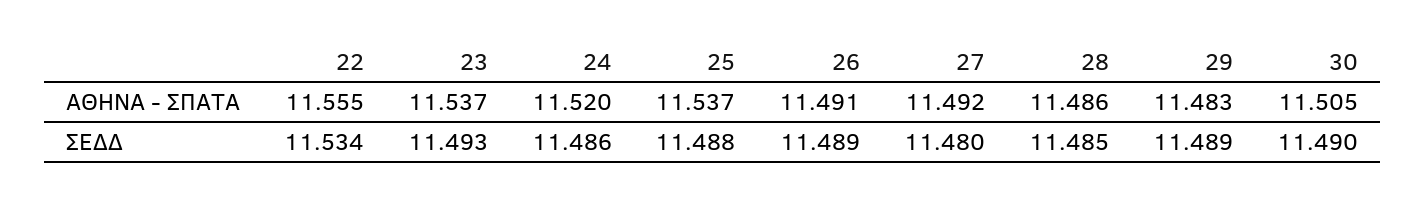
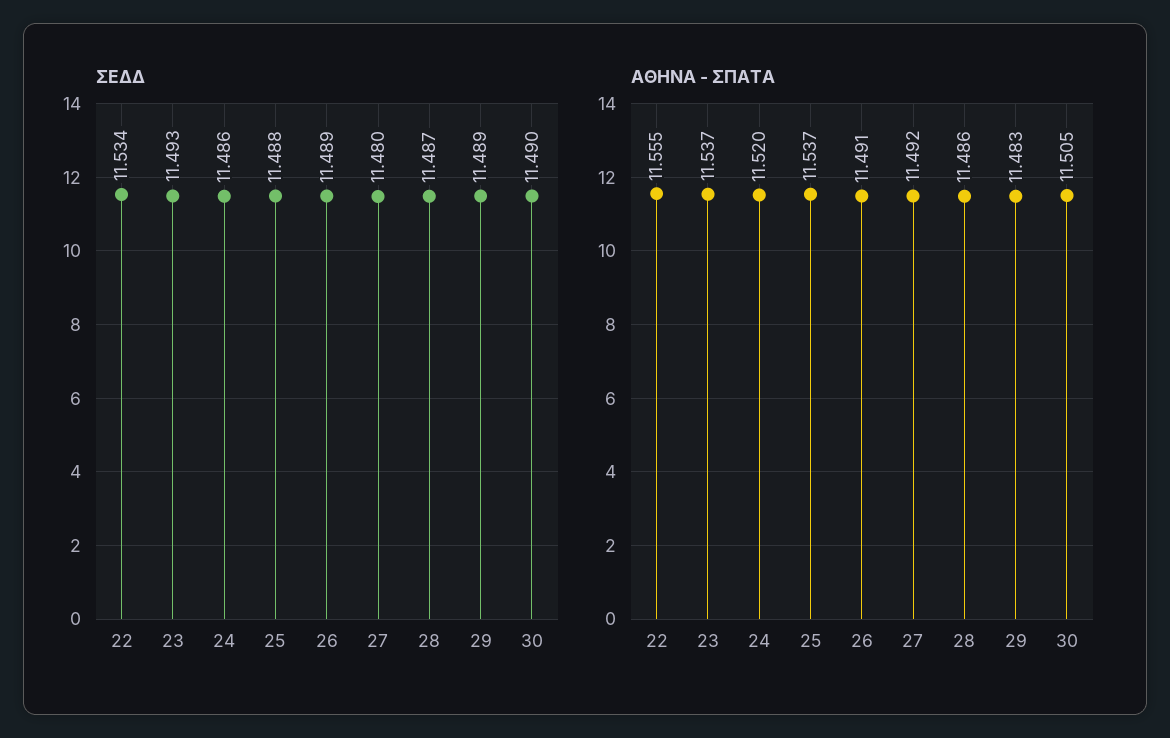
  {
    "ΑΘΗΝΑ - ΣΠΑΤΑ": {
      "22": 11.555,
      "23": 11.537,
      "24": 11.52,
      "25": 11.537,
      "26": 11.491,
      "27": 11.492,
      "28": 11.486,
      "29": 11.483,
      "30": 11.505
    },
    "ΣΕΔΔ": {
      "22": 11.534,
      "23": 11.493,
      "24": 11.486,
      "25": 11.488,
      "26": 11.489,
      "27": 11.48,
-     "28": 11.485,
+     "28": 11.487,
      "29": 11.489,
      "30": 11.49
    }
  }

